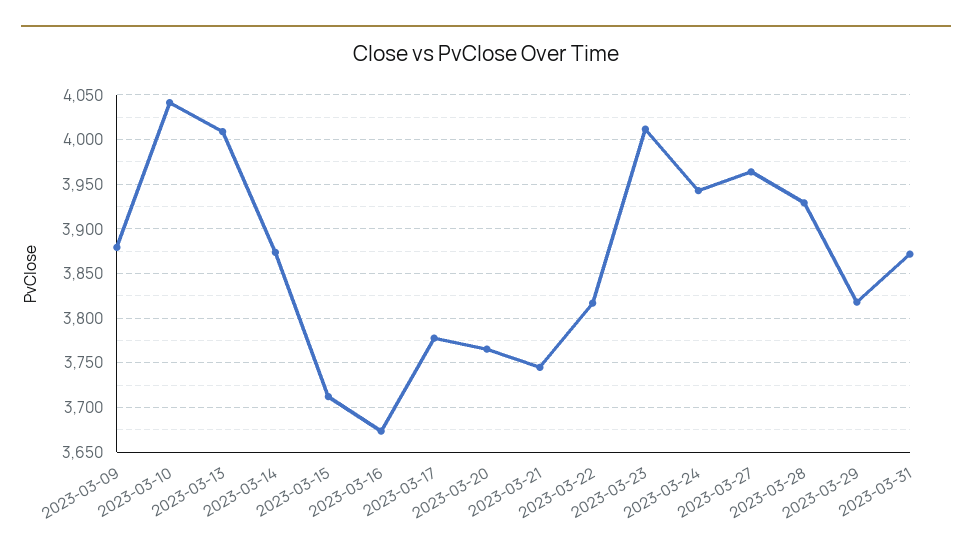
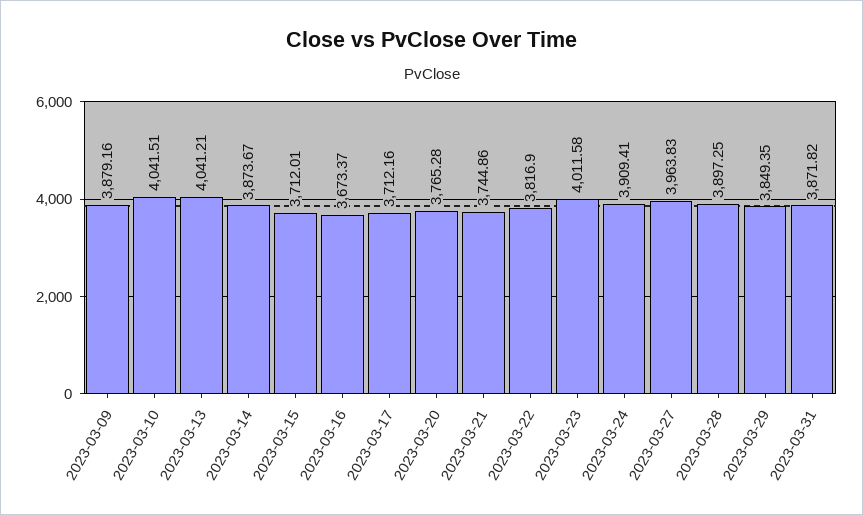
  {
    "2023-03-09": 3879.16,
    "2023-03-10": 4041.51,
-   "2023-03-13": 4010,
+   "2023-03-13": 4041.21,
    "2023-03-14": 3873.67,
    "2023-03-15": 3712.01,
    "2023-03-16": 3673.37,
-   "2023-03-17": 3780,
+   "2023-03-17": 3712.16,
    "2023-03-20": 3765.28,
    "2023-03-21": 3744.86,
    "2023-03-22": 3816.9,
    "2023-03-23": 4011.58,
-   "2023-03-24": 3940,
+   "2023-03-24": 3909.41,
    "2023-03-27": 3963.83,
-   "2023-03-28": 3930,
+   "2023-03-28": 3897.25,
-   "2023-03-29": 3820,
+   "2023-03-29": 3849.35,
    "2023-03-31": 3871.82
  }

